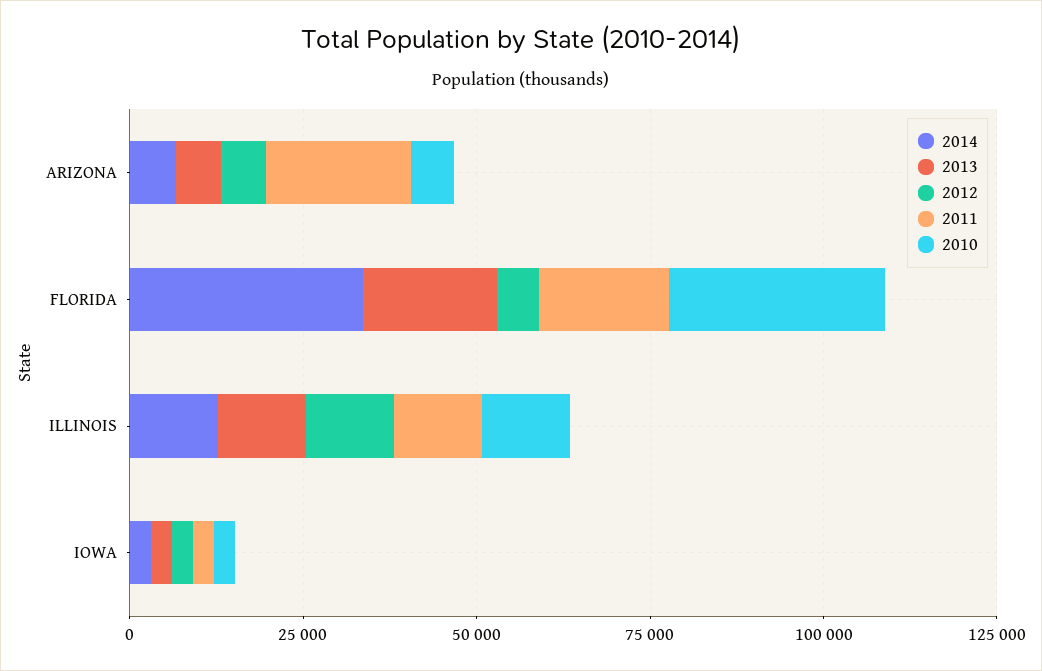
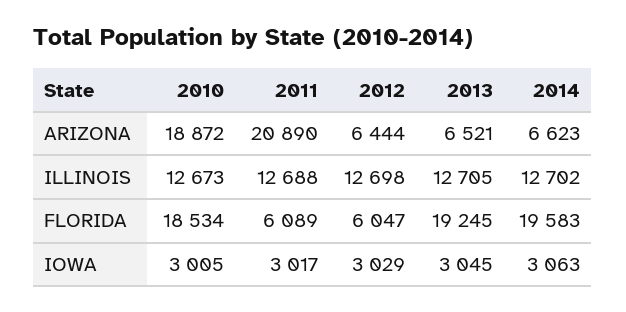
  {
    "2014": {
      "ARIZONA": 6623,
-     "FLORIDA": 35000,
+     "FLORIDA": 19583,
      "ILLINOIS": 12702,
      "IOWA": 3063
    },
    "2013": {
      "ARIZONA": 6521,
      "FLORIDA": 19245,
      "ILLINOIS": 12705,
      "IOWA": 3045
    },
    "2012": {
      "ARIZONA": 6444,
      "FLORIDA": 6047,
      "ILLINOIS": 12698,
      "IOWA": 3029
    },
    "2011": {
      "ARIZONA": 20890,
-     "FLORIDA": 20000,
+     "FLORIDA": 6089,
      "ILLINOIS": 12688,
      "IOWA": 3017
    },
    "2010": {
-     "ARIZONA": 5000,
+     "ARIZONA": 18872,
-     "FLORIDA": 30000,
+     "FLORIDA": 18534,
      "ILLINOIS": 12673,
      "IOWA": 3005
    }
  }

